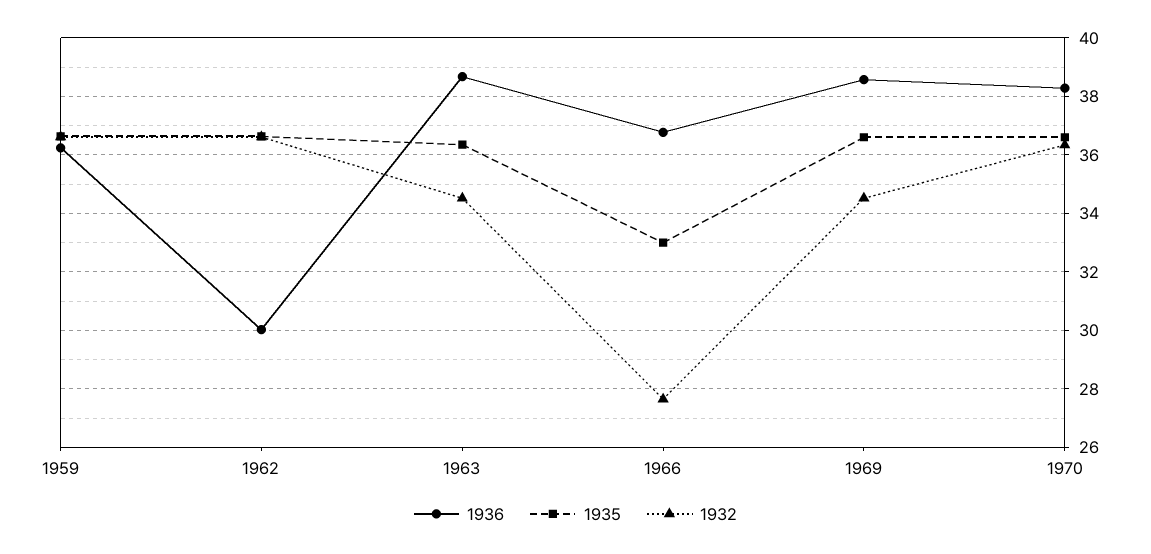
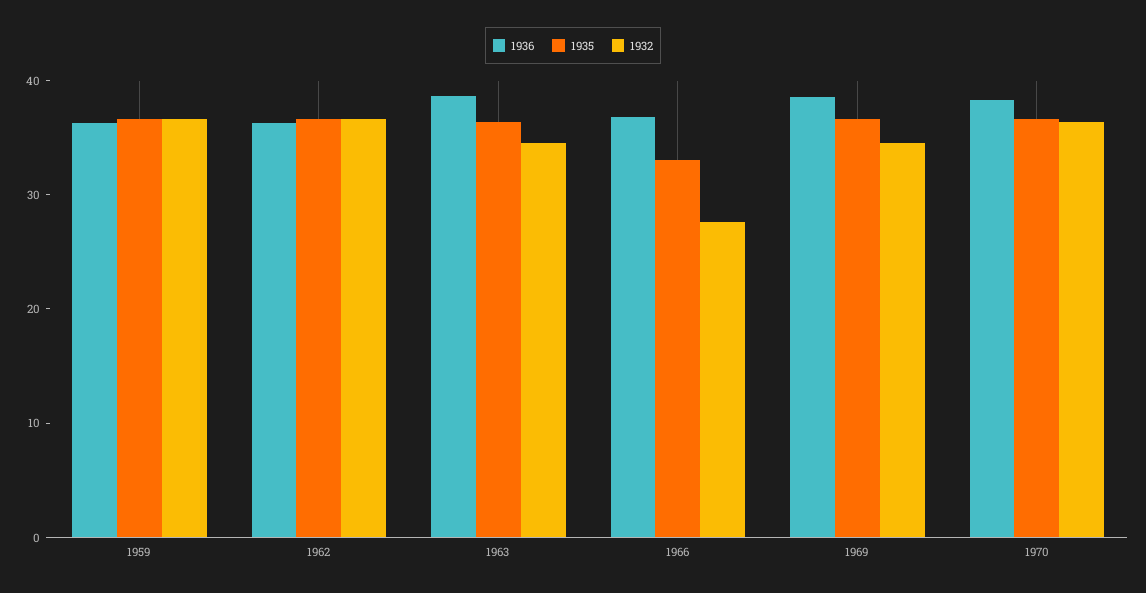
  {
    "1936": {
      "1959": 36.25,
-     "1962": 30,
+     "1962": 36,
      "1963": 38.75,
      "1966": 36.75,
      "1969": 38.5,
      "1970": 38.25
    },
    "1935": {
      "1959": 36.75,
      "1962": 36.75,
      "1963": 36.25,
      "1966": 33,
      "1969": 36.5,
      "1970": 36.5
    },
    "1932": {
      "1959": 36.5,
      "1962": 36.5,
      "1963": 34.5,
      "1966": 27.75,
      "1969": 34.5,
      "1970": 36.25
    }
  }

